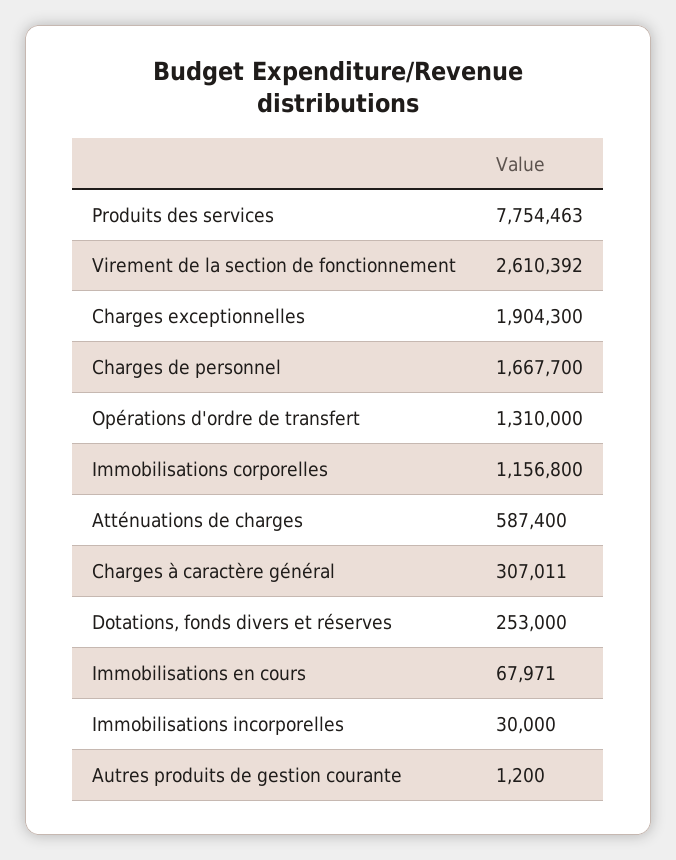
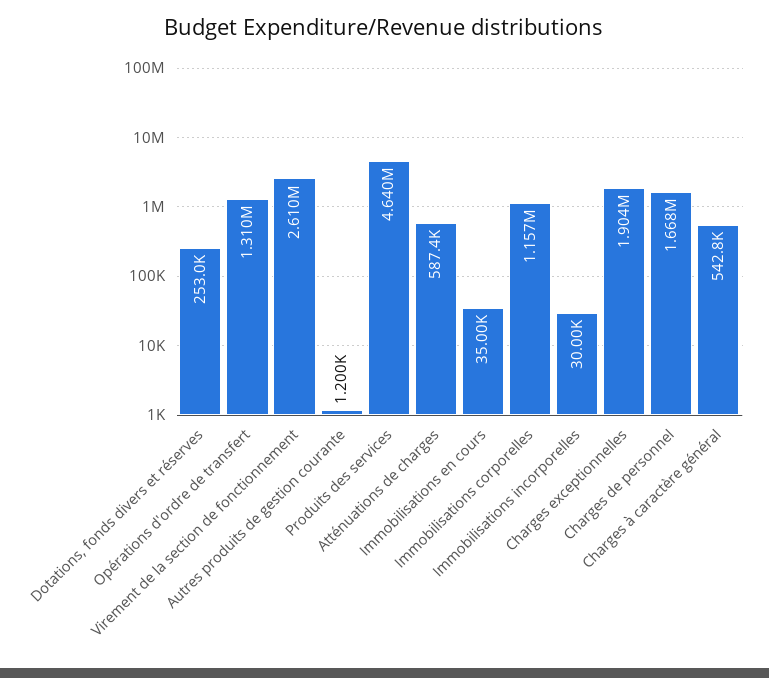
  {
-   "Produits des services": 7754463,
+   "Produits des services": 4640000,
    "Virement de la section de fonctionnement": 2610392,
    "Charges exceptionnelles": 1904300,
    "Charges de personnel": 1667700,
    "Opérations d'ordre de transfert": 1310000,
    "Immobilisations corporelles": 1156800,
    "Atténuations de charges": 587400,
-   "Charges à caractère général": 307011,
+   "Charges à caractère général": 542800,
    "Dotations, fonds divers et réserves": 253000,
-   "Immobilisations en cours": 67971,
+   "Immobilisations en cours": 35000,
    "Immobilisations incorporelles": 30000,
    "Autres produits de gestion courante": 1200
  }

